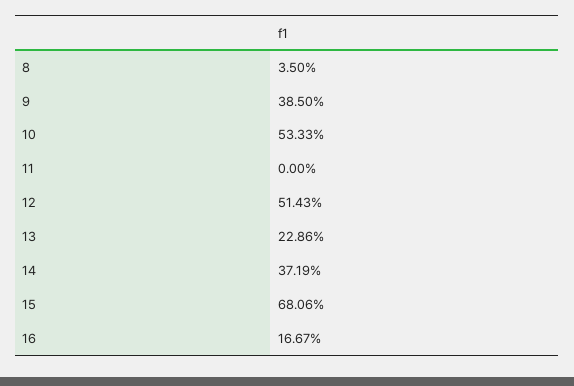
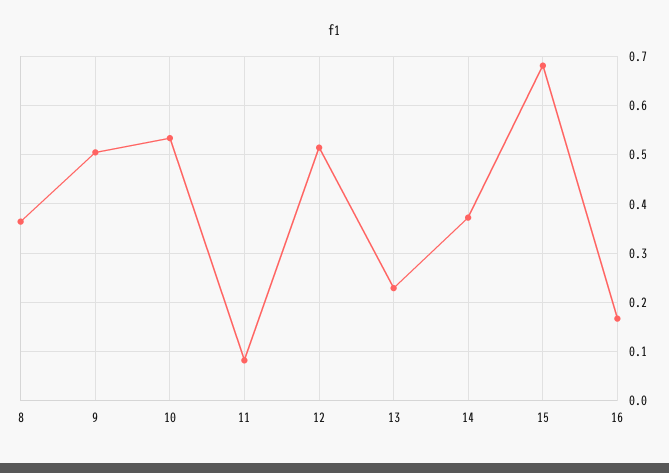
  {
-   "8": 0.035,
+   "8": 0.36,
-   "9": 0.385,
+   "9": 0.5,
    "10": 0.5333,
-   "11": 0,
+   "11": 0.08,
    "12": 0.5143,
    "13": 0.2286,
    "14": 0.3719,
    "15": 0.6806,
    "16": 0.1667
  }

